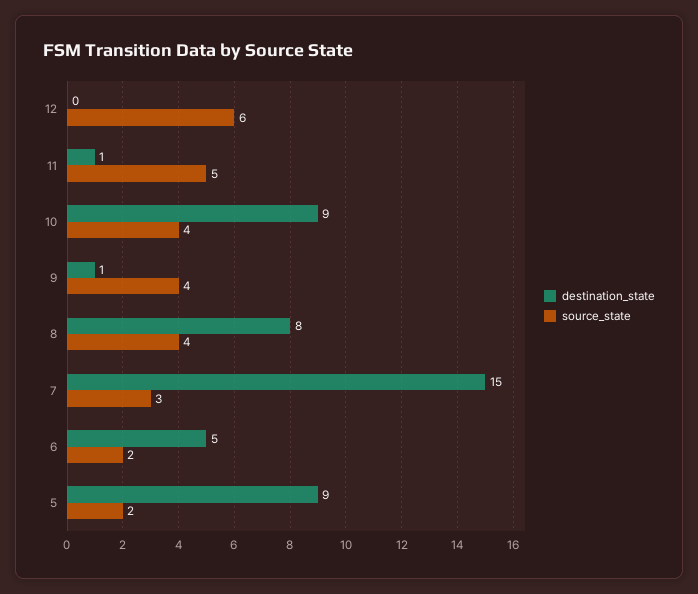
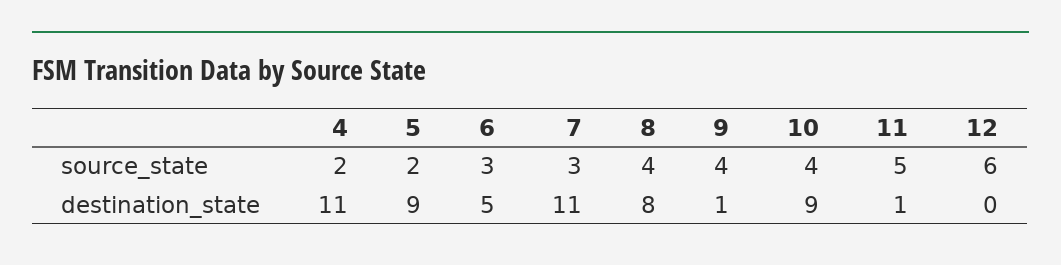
  {
    "destination_state": {
      "12": 0,
      "11": 1,
      "10": 9,
      "9": 1,
      "8": 8,
-     "7": 15,
+     "7": 11,
      "6": 5,
-     "5": 9
+     "5": 9,
+     "4": 11
    },
    "source_state": {
      "12": 6,
      "11": 5,
      "10": 4,
      "9": 4,
      "8": 4,
      "7": 3,
-     "6": 2,
+     "6": 3,
-     "5": 2
+     "5": 2,
+     "4": 2
    }
  }

